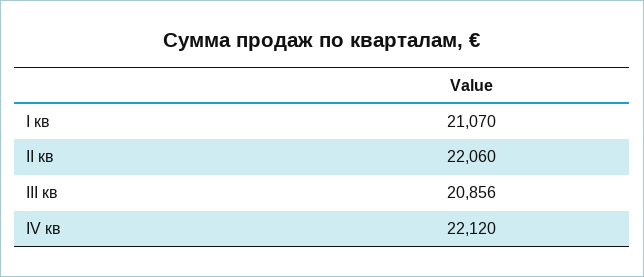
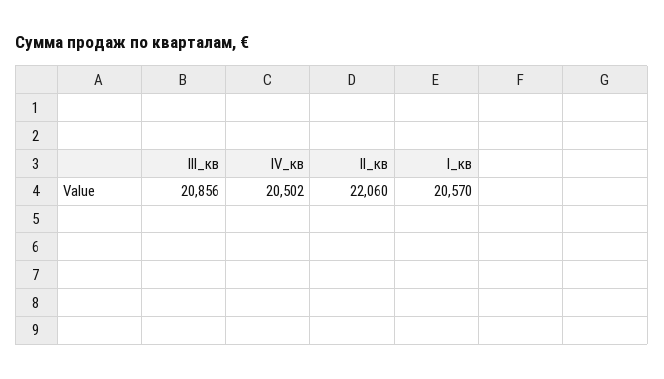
  {
-   "I кв": 21070,
+   "I кв": 20570,
    "II кв": 22060,
    "III кв": 20856,
-   "IV кв": 22120
+   "IV кв": 20502
  }

